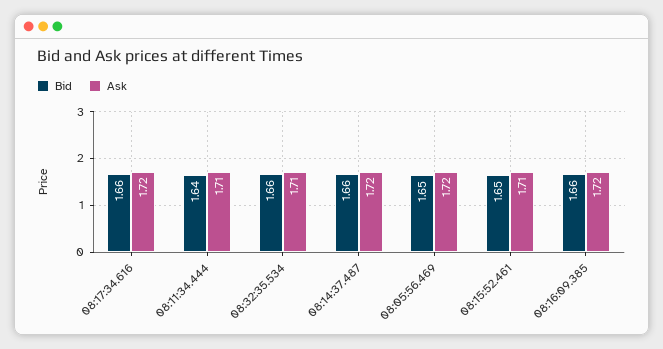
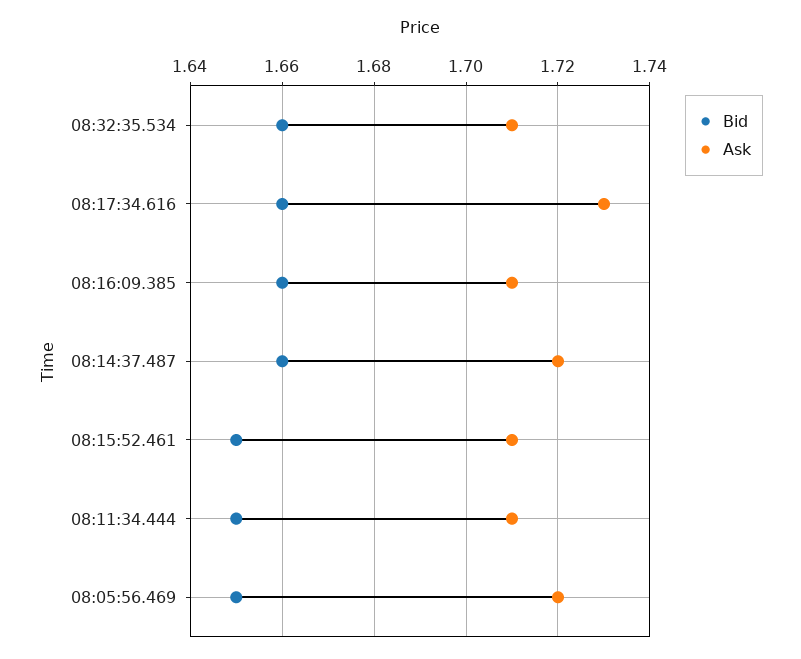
  {
    "Bid": {
      "08:17:34.616": 1.66,
-     "08:11:34.444": 1.64,
+     "08:11:34.444": 1.65,
      "08:32:35.534": 1.66,
      "08:14:37.487": 1.66,
      "08:05:56.469": 1.65,
      "08:15:52.461": 1.65,
      "08:16:09.385": 1.66
    },
    "Ask": {
-     "08:17:34.616": 1.72,
+     "08:17:34.616": 1.73,
      "08:11:34.444": 1.71,
      "08:32:35.534": 1.71,
      "08:14:37.487": 1.72,
      "08:05:56.469": 1.72,
      "08:15:52.461": 1.71,
-     "08:16:09.385": 1.72
+     "08:16:09.385": 1.71
    }
  }

